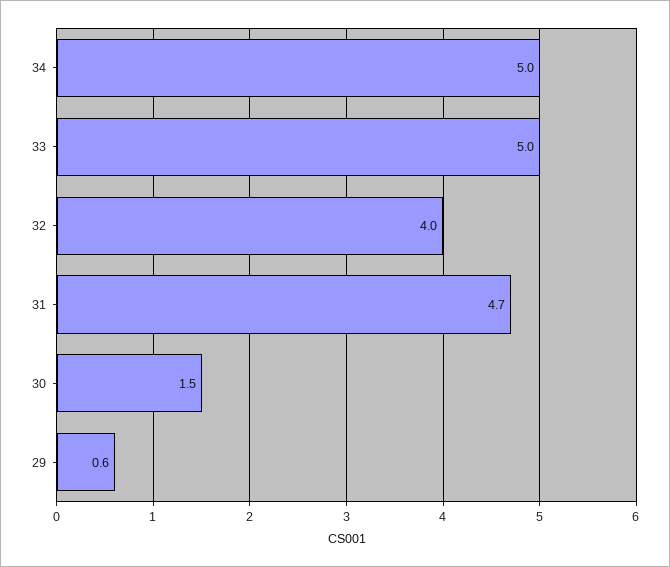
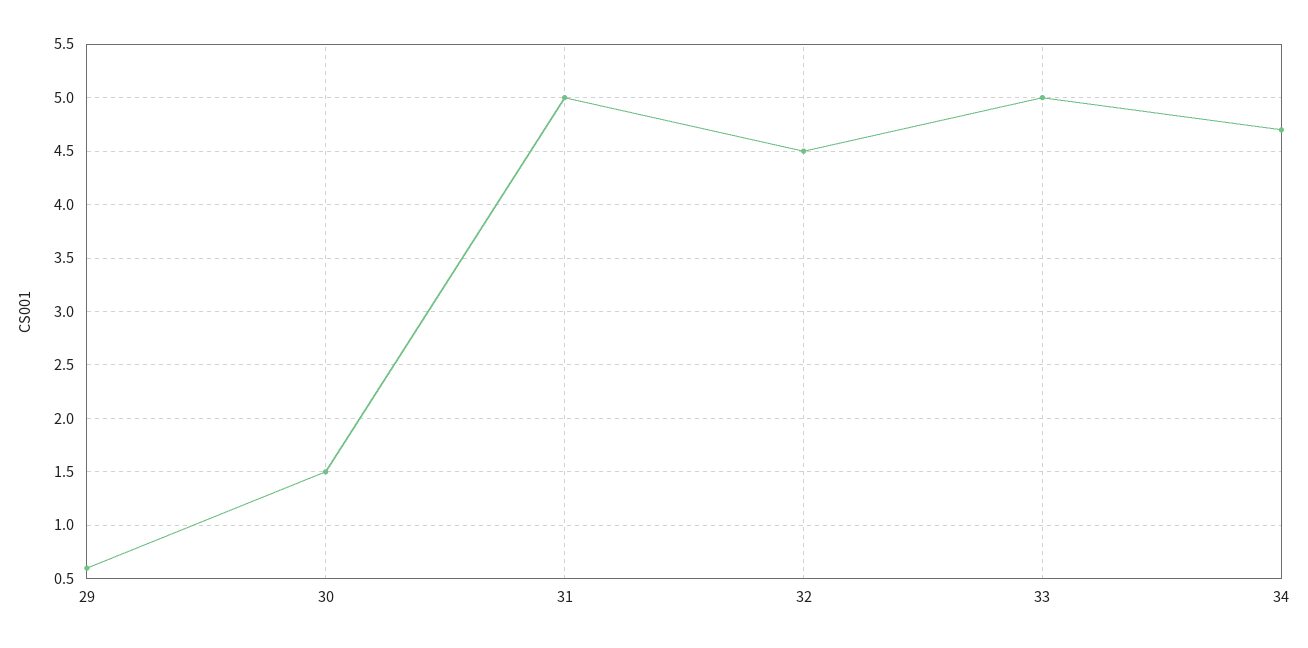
  {
-   "34": 5,
+   "34": 4.7,
    "33": 5,
-   "32": 4,
+   "32": 4.5,
-   "31": 4.7,
+   "31": 5,
    "30": 1.5,
    "29": 0.6
  }

